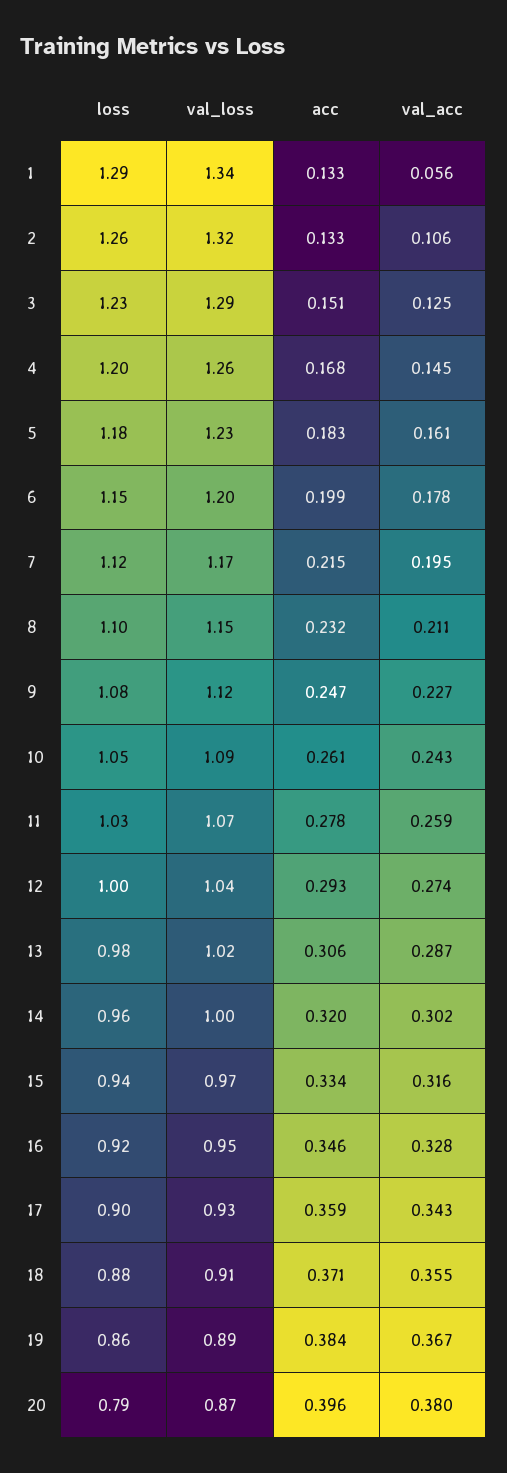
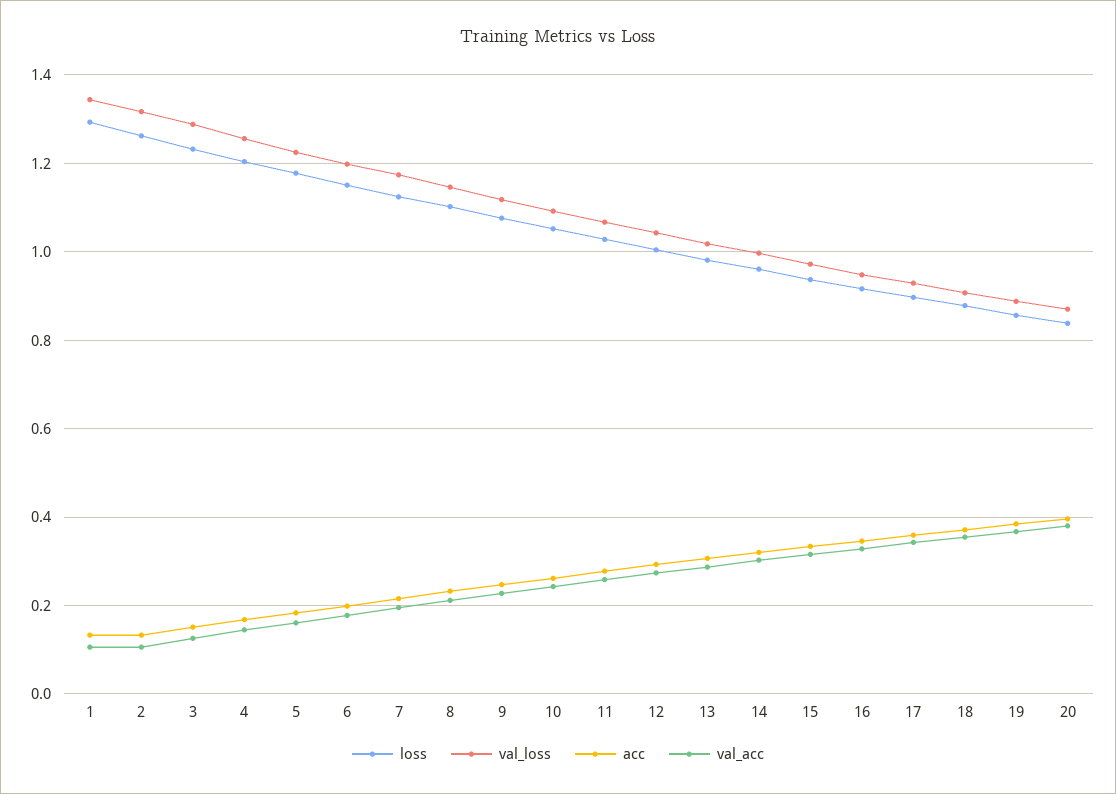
  {
    "loss": {
      "1": 1.29,
      "2": 1.26,
      "3": 1.23,
      "4": 1.2,
      "5": 1.18,
      "6": 1.15,
      "7": 1.12,
      "8": 1.1,
      "9": 1.08,
      "10": 1.05,
      "11": 1.03,
      "12": 1,
      "13": 0.98,
      "14": 0.96,
      "15": 0.94,
      "16": 0.92,
      "17": 0.9,
      "18": 0.88,
      "19": 0.86,
-     "20": 0.79
+     "20": 0.84
    },
    "val_loss": {
      "1": 1.34,
      "2": 1.32,
      "3": 1.29,
      "4": 1.26,
      "5": 1.23,
      "6": 1.2,
      "7": 1.17,
      "8": 1.15,
      "9": 1.12,
      "10": 1.09,
      "11": 1.07,
      "12": 1.04,
      "13": 1.02,
      "14": 1,
      "15": 0.97,
      "16": 0.95,
      "17": 0.93,
      "18": 0.91,
      "19": 0.89,
      "20": 0.87
    },
    "acc": {
      "1": 0.133,
      "2": 0.133,
      "3": 0.151,
      "4": 0.168,
      "5": 0.183,
      "6": 0.199,
      "7": 0.215,
      "8": 0.232,
      "9": 0.247,
      "10": 0.261,
      "11": 0.278,
      "12": 0.293,
      "13": 0.306,
      "14": 0.32,
      "15": 0.334,
      "16": 0.346,
      "17": 0.359,
      "18": 0.371,
      "19": 0.384,
      "20": 0.396
    },
    "val_acc": {
-     "1": 0.056,
+     "1": 0.1,
      "2": 0.106,
      "3": 0.125,
      "4": 0.145,
      "5": 0.161,
      "6": 0.178,
      "7": 0.195,
      "8": 0.211,
      "9": 0.227,
      "10": 0.243,
      "11": 0.259,
      "12": 0.274,
      "13": 0.287,
      "14": 0.302,
      "15": 0.316,
      "16": 0.328,
      "17": 0.343,
      "18": 0.355,
      "19": 0.367,
      "20": 0.38
    }
  }

